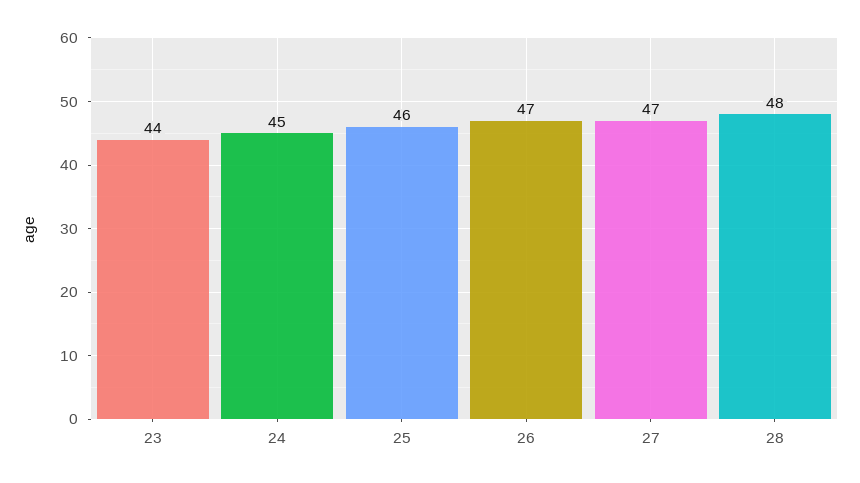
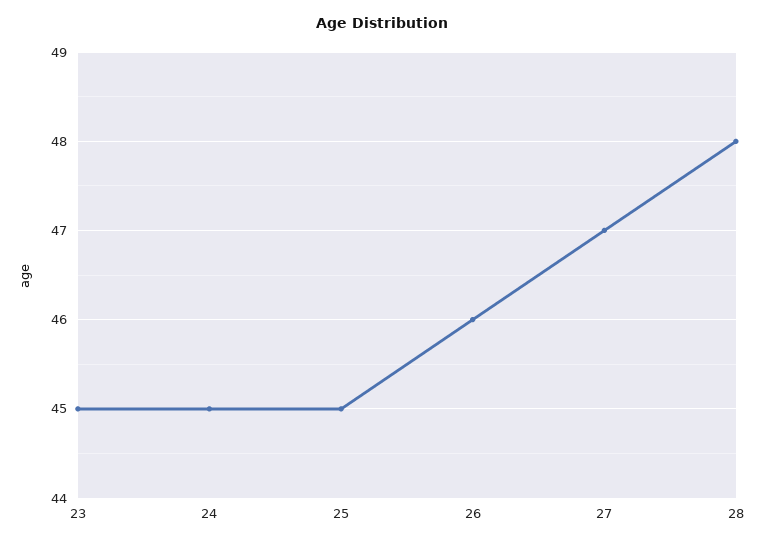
  {
-   "23": 44,
+   "23": 45,
    "24": 45,
-   "25": 46,
+   "25": 45,
-   "26": 47,
+   "26": 46,
    "27": 47,
    "28": 48
  }

